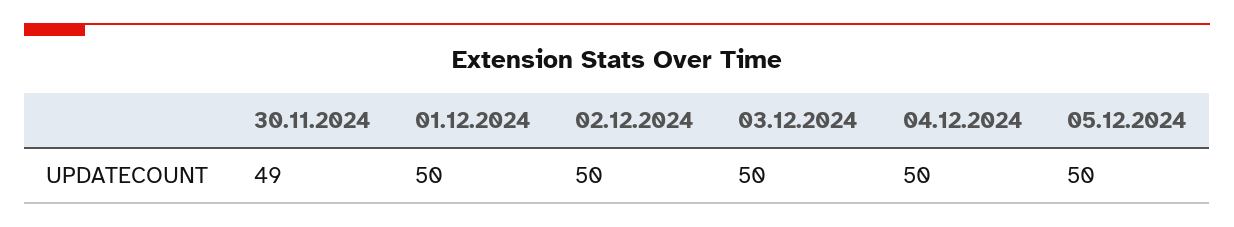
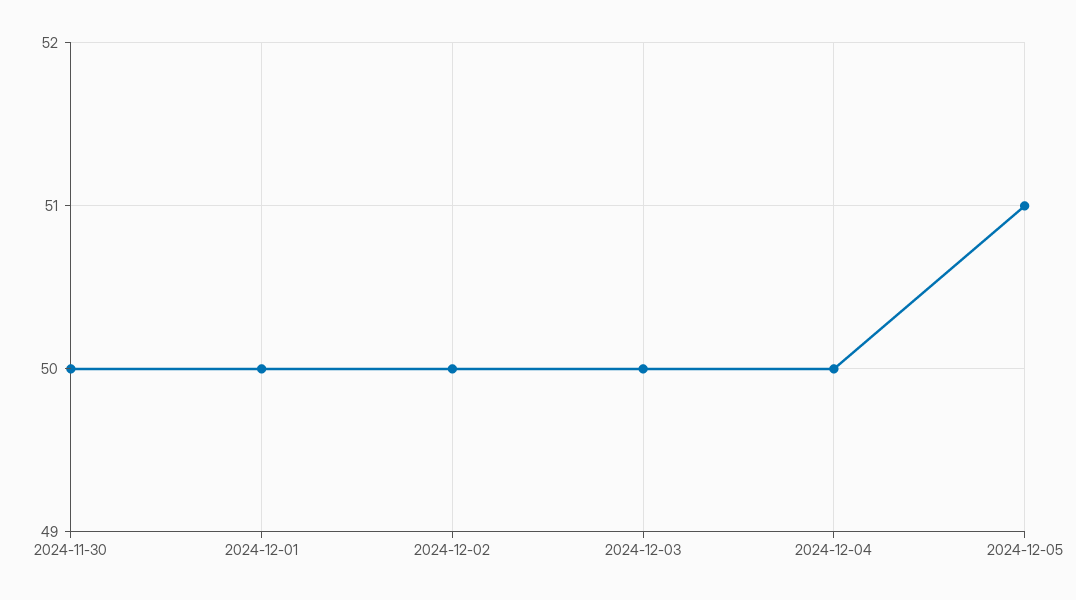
  {
-   "30.11.2024": 49,
+   "30.11.2024": 50,
    "01.12.2024": 50,
    "02.12.2024": 50,
    "03.12.2024": 50,
    "04.12.2024": 50,
-   "05.12.2024": 50
+   "05.12.2024": 51
  }

